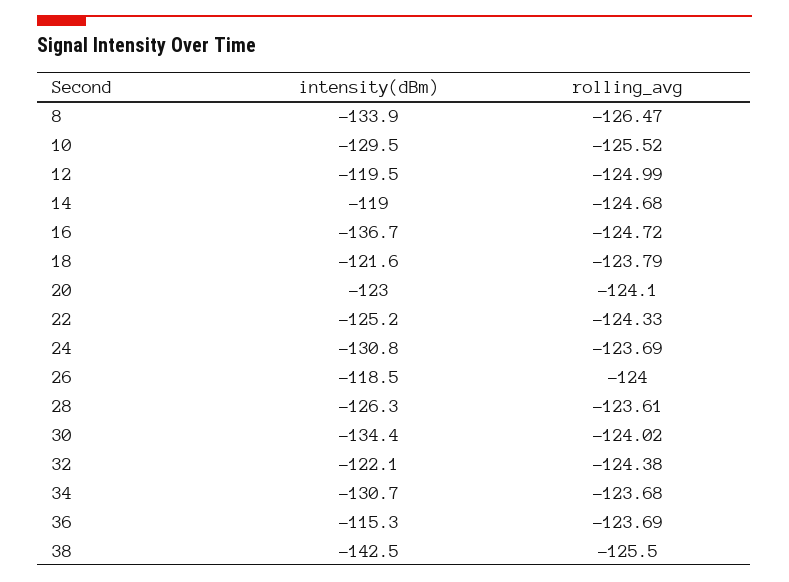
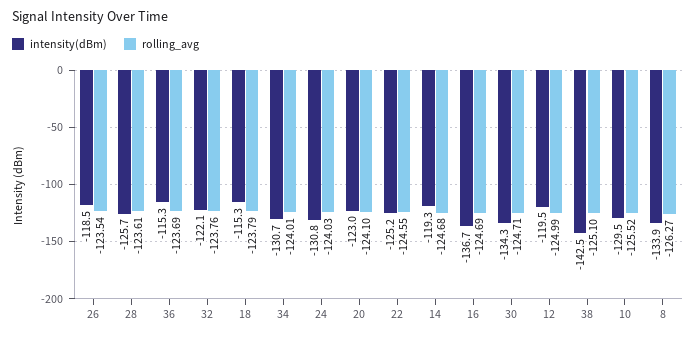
  {
    "intensity(dBm)": {
      "8": -133.9,
      "10": -129.5,
      "12": -119.5,
-     "14": -119,
+     "14": -119.3,
      "16": -136.7,
-     "18": -121.6,
+     "18": -115.3,
      "20": -123,
      "22": -125.2,
      "24": -130.8,
      "26": -118.5,
-     "28": -126.3,
+     "28": -125.7,
-     "30": -134.4,
+     "30": -134.3,
      "32": -122.1,
      "34": -130.7,
      "36": -115.3,
      "38": -142.5
    },
    "rolling_avg": {
-     "8": -126.47,
+     "8": -126.27,
      "10": -125.52,
      "12": -124.99,
      "14": -124.68,
-     "16": -124.72,
+     "16": -124.69,
      "18": -123.79,
      "20": -124.1,
-     "22": -124.33,
+     "22": -124.55,
-     "24": -123.69,
+     "24": -124.03,
-     "26": -124,
+     "26": -123.54,
      "28": -123.61,
-     "30": -124.02,
+     "30": -124.71,
-     "32": -124.38,
+     "32": -123.76,
-     "34": -123.68,
+     "34": -124.01,
      "36": -123.69,
-     "38": -125.5
+     "38": -125.1
    }
  }

